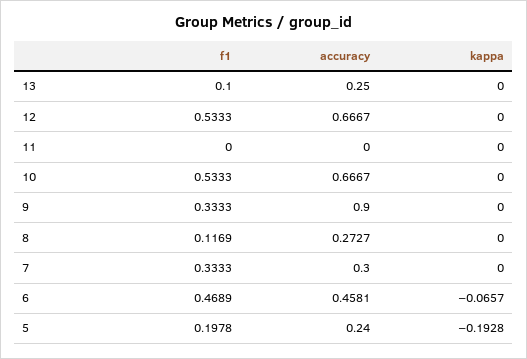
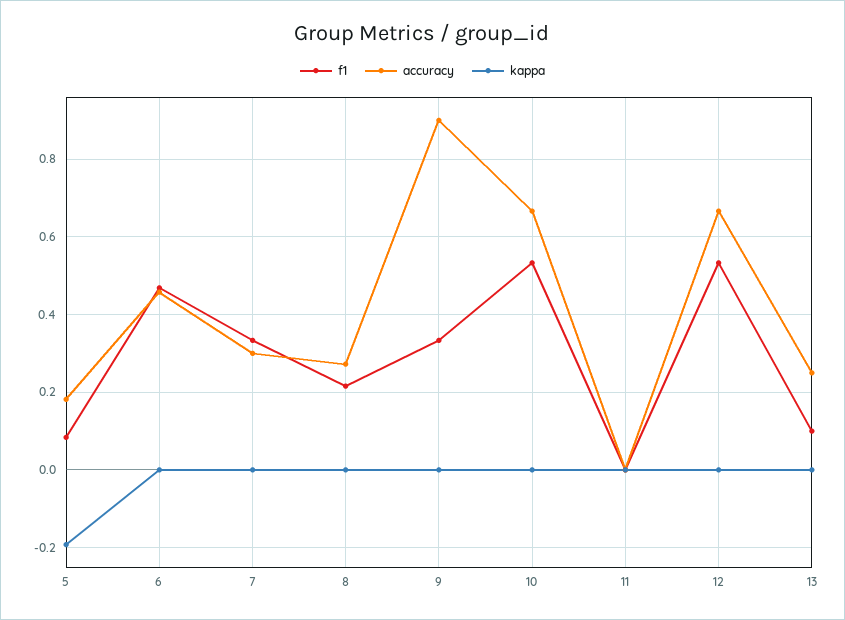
  {
    "f1": {
      "13": 0.1,
      "12": 0.5333,
      "11": 0,
      "10": 0.5333,
      "9": 0.3333,
-     "8": 0.1169,
+     "8": 0.22,
      "7": 0.3333,
      "6": 0.4689,
-     "5": 0.1978
+     "5": 0.08
    },
    "accuracy": {
      "13": 0.25,
      "12": 0.6667,
      "11": 0,
      "10": 0.6667,
      "9": 0.9,
      "8": 0.2727,
      "7": 0.3,
      "6": 0.4581,
-     "5": 0.24
+     "5": 0.18
    },
    "kappa": {
      "13": 0,
      "12": 0,
      "11": 0,
      "10": 0,
      "9": 0,
      "8": 0,
      "7": 0,
-     "6": -0.0657,
+     "6": 0,
      "5": -0.1928
    }
  }

